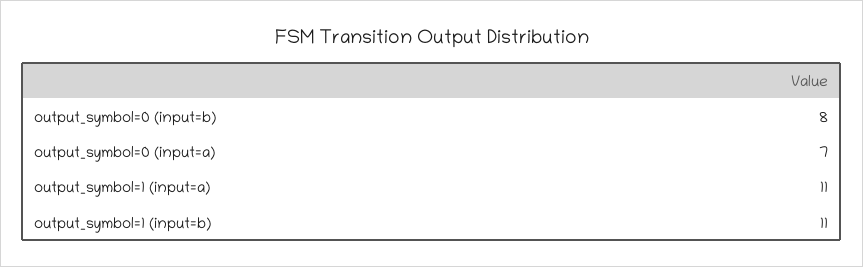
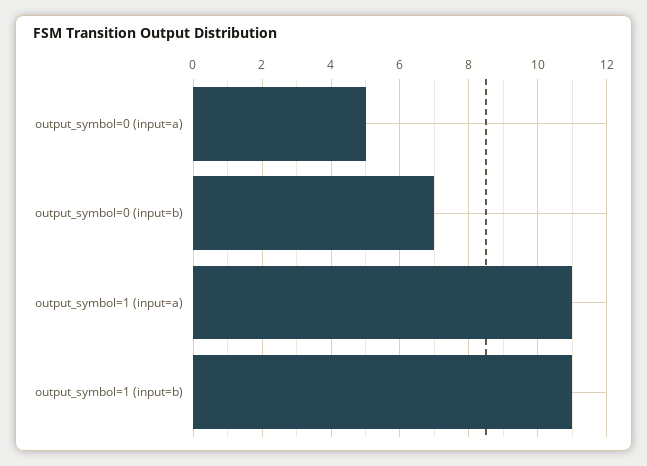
  {
-   "output_symbol=0 (input=b)": 8,
+   "output_symbol=0 (input=b)": 7,
-   "output_symbol=0 (input=a)": 7,
+   "output_symbol=0 (input=a)": 5,
    "output_symbol=1 (input=a)": 11,
    "output_symbol=1 (input=b)": 11
  }

